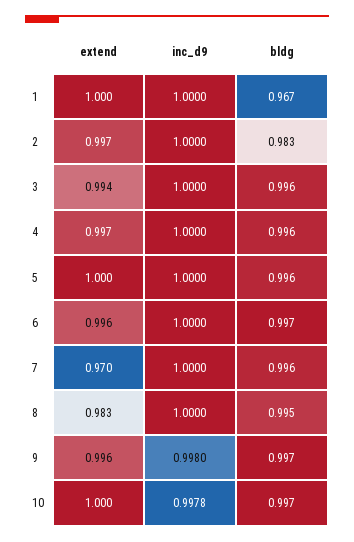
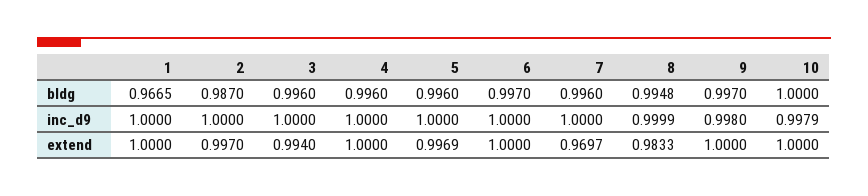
  {
    "extend": {
      "1": 1,
      "2": 0.997,
      "3": 0.994,
-     "4": 0.997,
+     "4": 1,
-     "5": 1,
+     "5": 0.9969,
-     "6": 0.996,
+     "6": 1,
      "7": 0.9697,
      "8": 0.9833,
-     "9": 0.996,
+     "9": 1,
      "10": 1
    },
    "inc_d9": {
      "1": 1,
      "2": 1,
      "3": 1,
      "4": 1,
      "5": 1,
      "6": 1,
      "7": 1,
-     "8": 1,
+     "8": 0.9999,
      "9": 0.998,
-     "10": 0.9978
+     "10": 0.9979
    },
    "bldg": {
      "1": 0.9665,
-     "2": 0.983,
+     "2": 0.987,
      "3": 0.996,
      "4": 0.996,
      "5": 0.996,
      "6": 0.997,
      "7": 0.996,
      "8": 0.9948,
      "9": 0.997,
-     "10": 0.997
+     "10": 1
    }
  }

